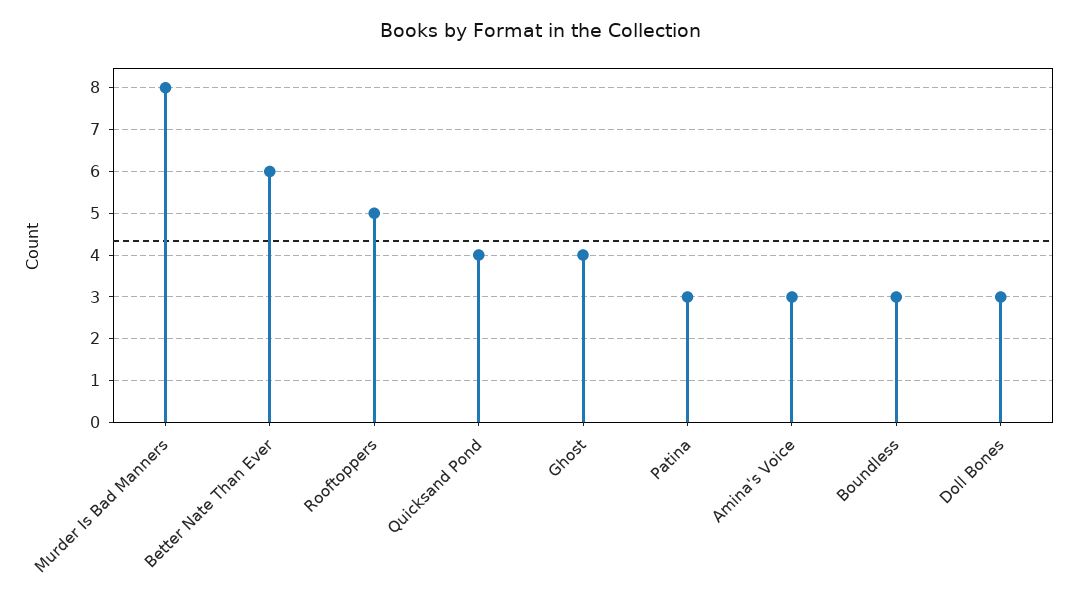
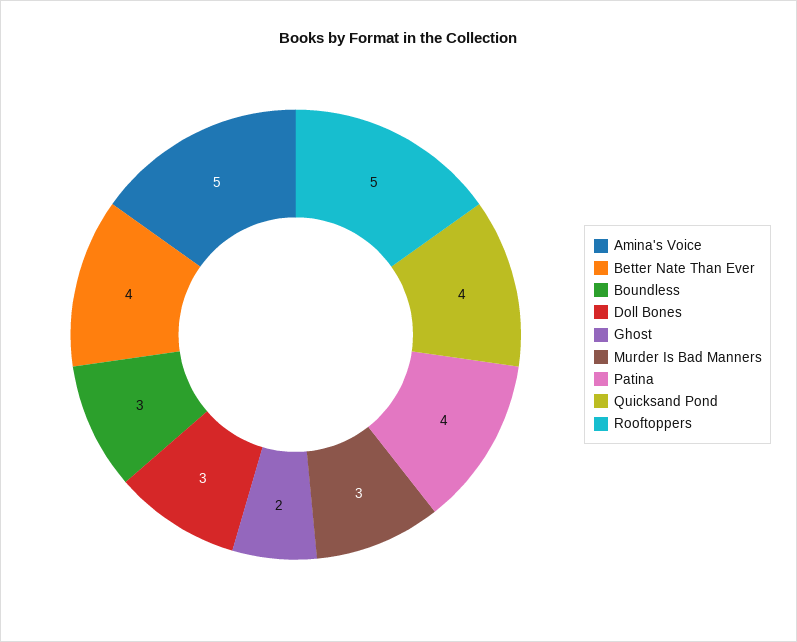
  {
-   "Murder Is Bad Manners": 8,
+   "Murder Is Bad Manners": 3,
-   "Better Nate Than Ever": 6,
+   "Better Nate Than Ever": 4,
    "Rooftoppers": 5,
    "Quicksand Pond": 4,
-   "Ghost": 4,
+   "Ghost": 2,
-   "Patina": 3,
+   "Patina": 4,
-   "Amina's Voice": 3,
+   "Amina's Voice": 5,
    "Boundless": 3,
    "Doll Bones": 3
  }

